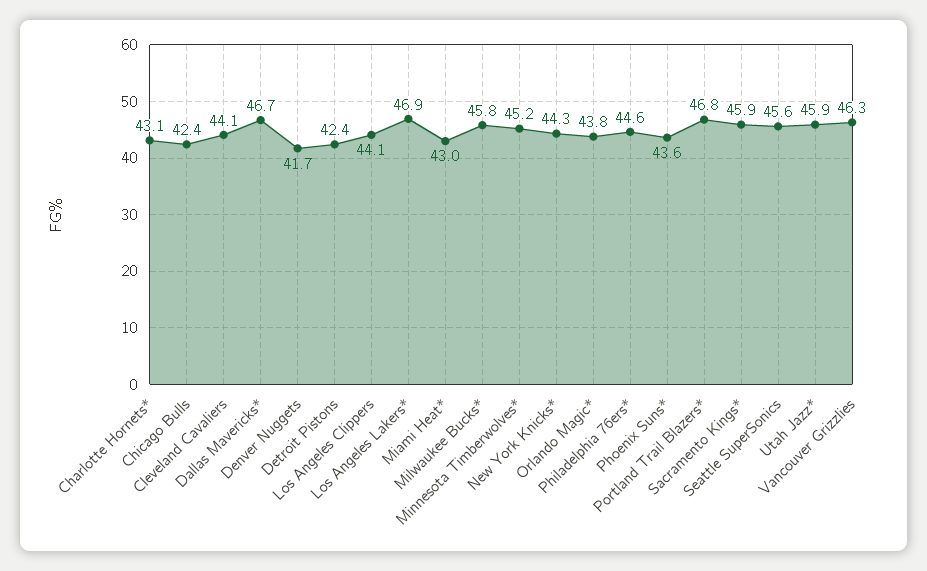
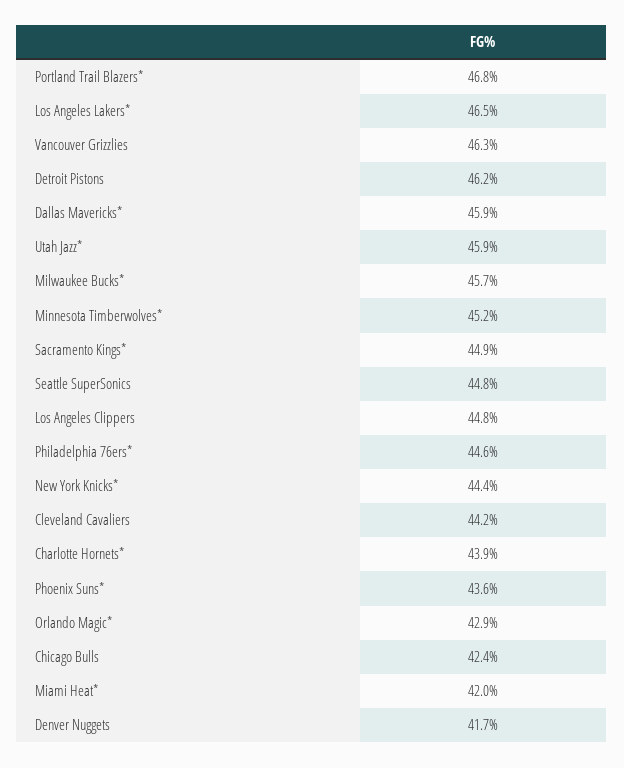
  {
-   "Charlotte Hornets*": 43.1,
+   "Charlotte Hornets*": 43.9,
    "Chicago Bulls": 42.4,
-   "Cleveland Cavaliers": 44.1,
+   "Cleveland Cavaliers": 44.2,
-   "Dallas Mavericks*": 46.7,
+   "Dallas Mavericks*": 45.9,
    "Denver Nuggets": 41.7,
-   "Detroit Pistons": 42.4,
+   "Detroit Pistons": 46.2,
-   "Los Angeles Clippers": 44.1,
+   "Los Angeles Clippers": 44.8,
-   "Los Angeles Lakers*": 46.9,
+   "Los Angeles Lakers*": 46.5,
-   "Miami Heat*": 43,
+   "Miami Heat*": 42,
-   "Milwaukee Bucks*": 45.8,
+   "Milwaukee Bucks*": 45.7,
    "Minnesota Timberwolves*": 45.2,
-   "New York Knicks*": 44.3,
+   "New York Knicks*": 44.4,
-   "Orlando Magic*": 43.8,
+   "Orlando Magic*": 42.9,
    "Philadelphia 76ers*": 44.6,
    "Phoenix Suns*": 43.6,
    "Portland Trail Blazers*": 46.8,
-   "Sacramento Kings*": 45.9,
+   "Sacramento Kings*": 44.9,
-   "Seattle SuperSonics": 45.6,
+   "Seattle SuperSonics": 44.8,
    "Utah Jazz*": 45.9,
    "Vancouver Grizzlies": 46.3
  }

